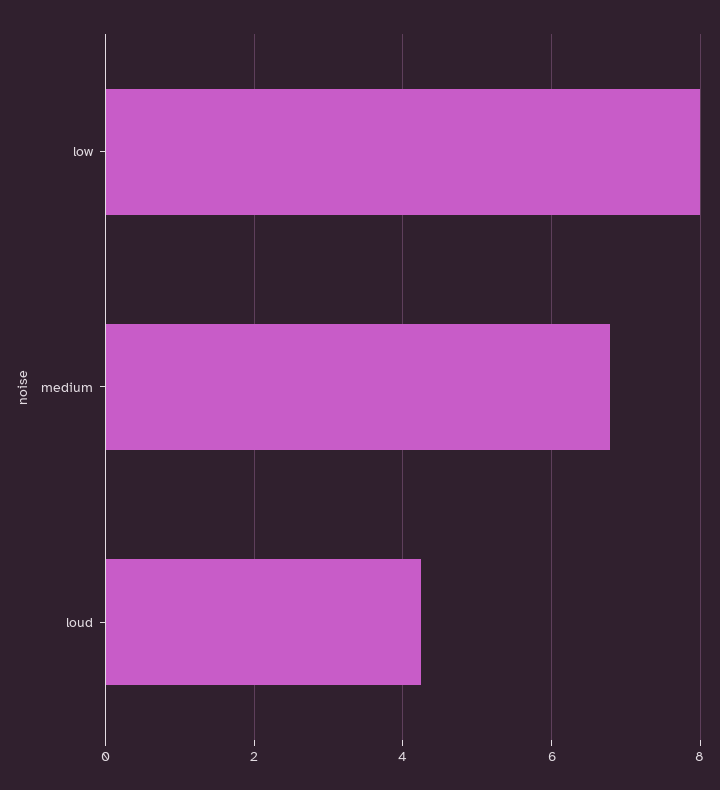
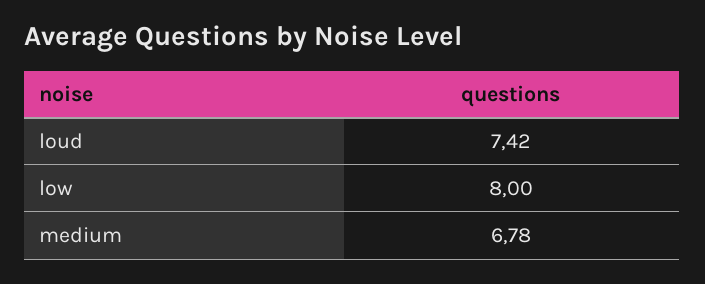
  {
    "low": 8,
    "medium": 6.78,
-   "loud": 4.2
+   "loud": 7.42
  }

